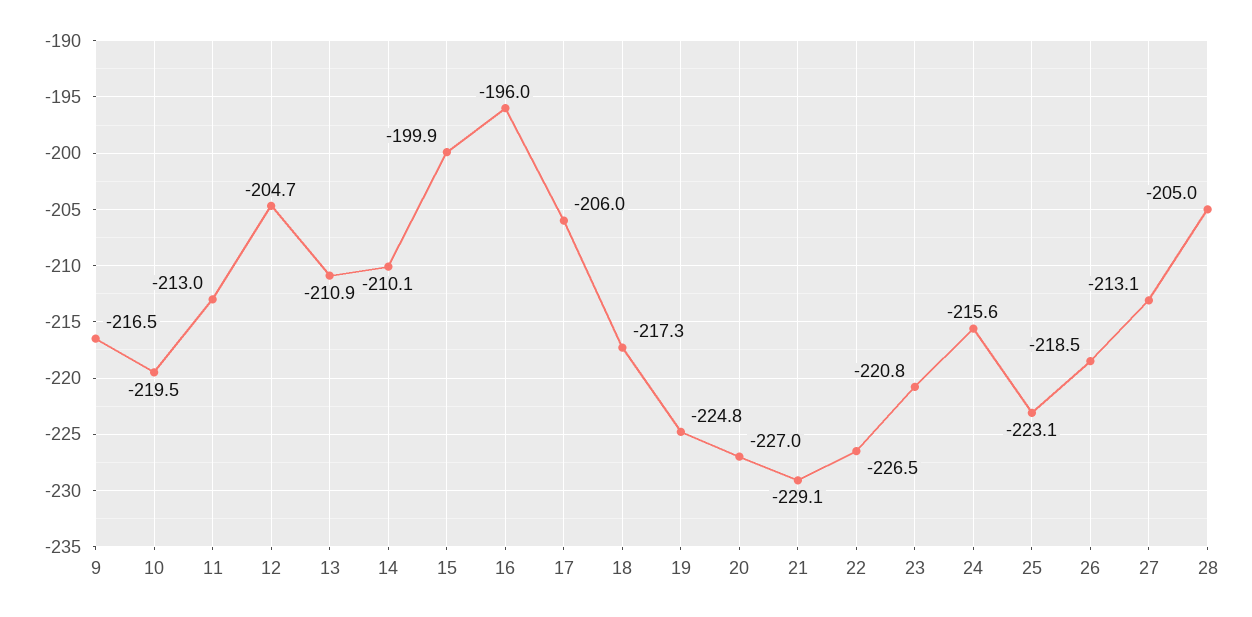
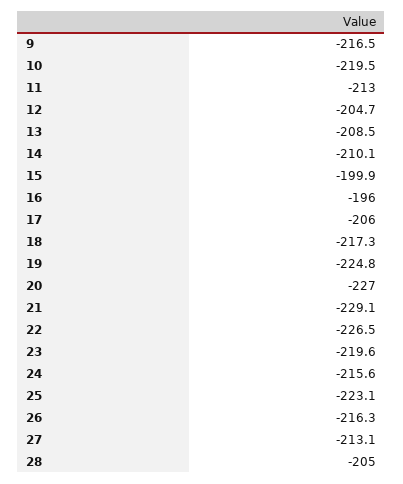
  {
    "9": -216.5,
    "10": -219.5,
    "11": -213,
    "12": -204.7,
-   "13": -210.9,
+   "13": -208.5,
    "14": -210.1,
    "15": -199.9,
    "16": -196,
    "17": -206,
    "18": -217.3,
    "19": -224.8,
    "20": -227,
    "21": -229.1,
    "22": -226.5,
-   "23": -220.8,
+   "23": -219.6,
    "24": -215.6,
    "25": -223.1,
-   "26": -218.5,
+   "26": -216.3,
    "27": -213.1,
    "28": -205
  }

